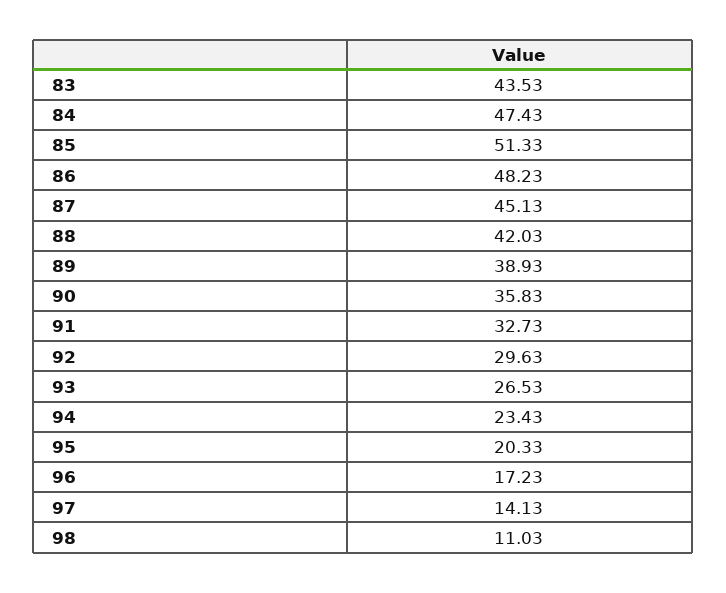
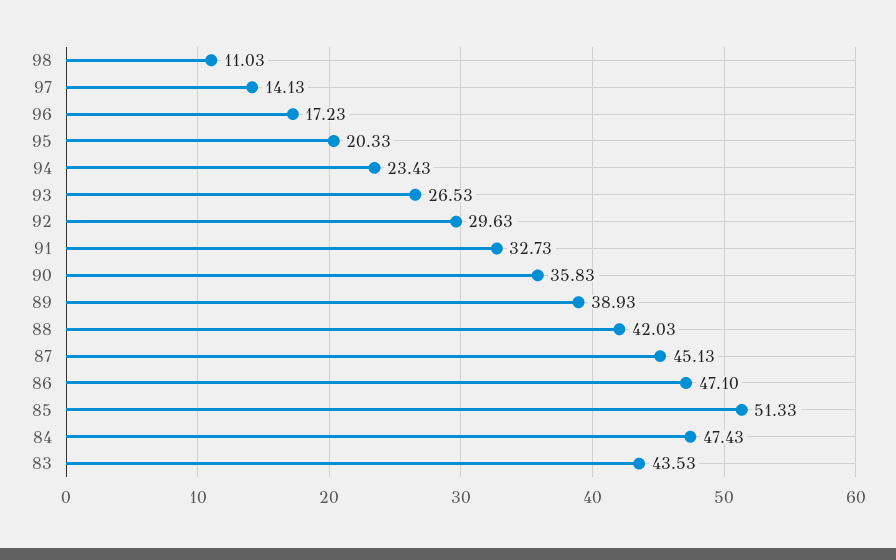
  {
    "83": 43.53,
    "84": 47.43,
    "85": 51.33,
-   "86": 48.23,
+   "86": 47.1,
    "87": 45.13,
    "88": 42.03,
    "89": 38.93,
    "90": 35.83,
    "91": 32.73,
    "92": 29.63,
    "93": 26.53,
    "94": 23.43,
    "95": 20.33,
    "96": 17.23,
    "97": 14.13,
    "98": 11.03
  }

